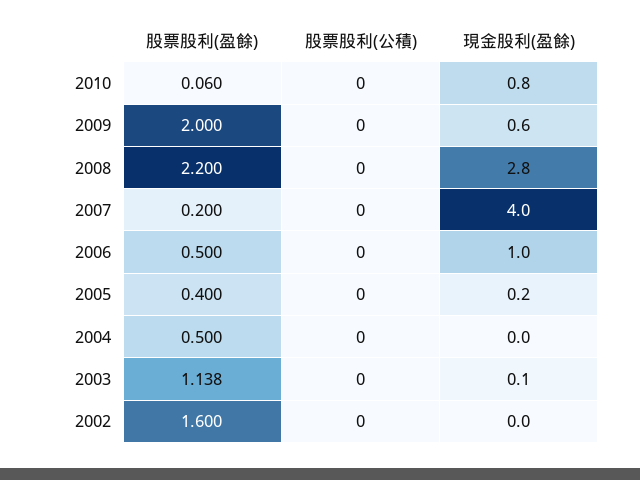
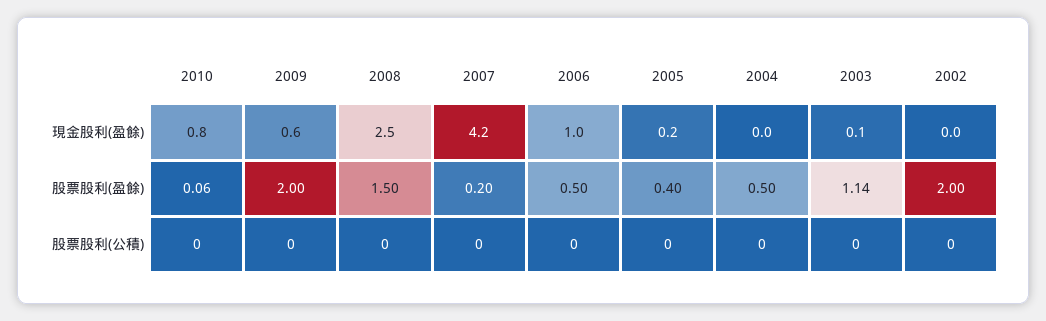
  {
    "股票股利(盈餘)": {
      "2010": 0.06,
      "2009": 2,
-     "2008": 2.2,
+     "2008": 1.5,
      "2007": 0.2,
      "2006": 0.5,
      "2005": 0.4,
      "2004": 0.5,
      "2003": 1.138,
-     "2002": 1.6
+     "2002": 2
    },
    "股票股利(公積)": {
      "2010": 0,
      "2009": 0,
      "2008": 0,
      "2007": 0,
      "2006": 0,
      "2005": 0,
      "2004": 0,
      "2003": 0,
      "2002": 0
    },
    "現金股利(盈餘)": {
      "2010": 0.8,
      "2009": 0.6,
-     "2008": 2.8,
+     "2008": 2.5,
-     "2007": 4,
+     "2007": 4.2,
      "2006": 1,
      "2005": 0.2,
      "2004": 0,
      "2003": 0.1,
      "2002": 0
    }
  }

